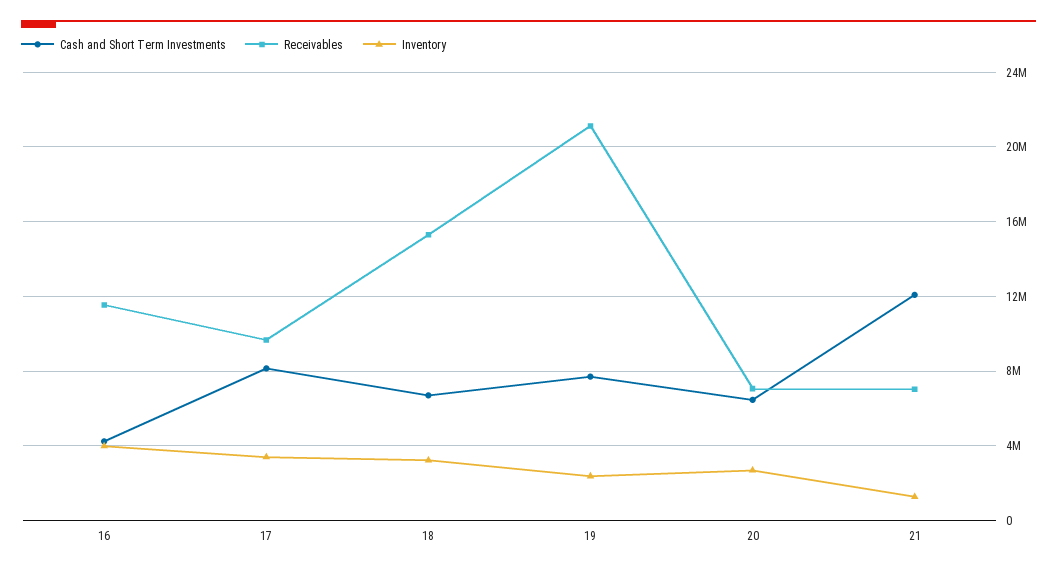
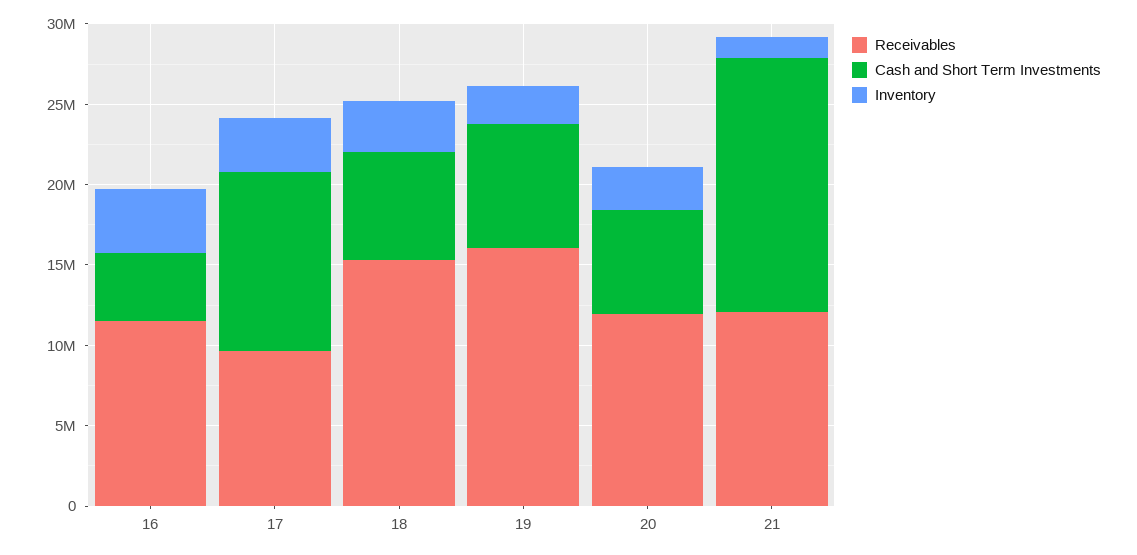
  {
    "Cash and Short Term Investments": {
      "16": 4000000,
-     "17": 8000000,
+     "17": 11000000,
      "18": 6500000,
      "19": 7500000,
      "20": 6500000,
-     "21": 12000000
+     "21": 16000000
    },
    "Receivables": {
      "16": 11500000,
      "17": 9500000,
      "18": 15500000,
-     "19": 21000000,
+     "19": 16000000,
-     "20": 7000000,
+     "20": 12000000,
-     "21": 7000000
+     "21": 12000000
    },
    "Inventory": {
      "16": 4000000,
      "17": 3500000,
      "18": 3000000,
      "19": 2500000,
      "20": 2500000,
      "21": 1500000
    }
  }

